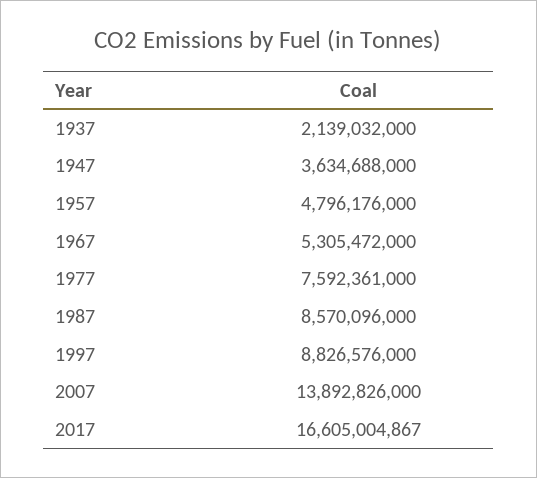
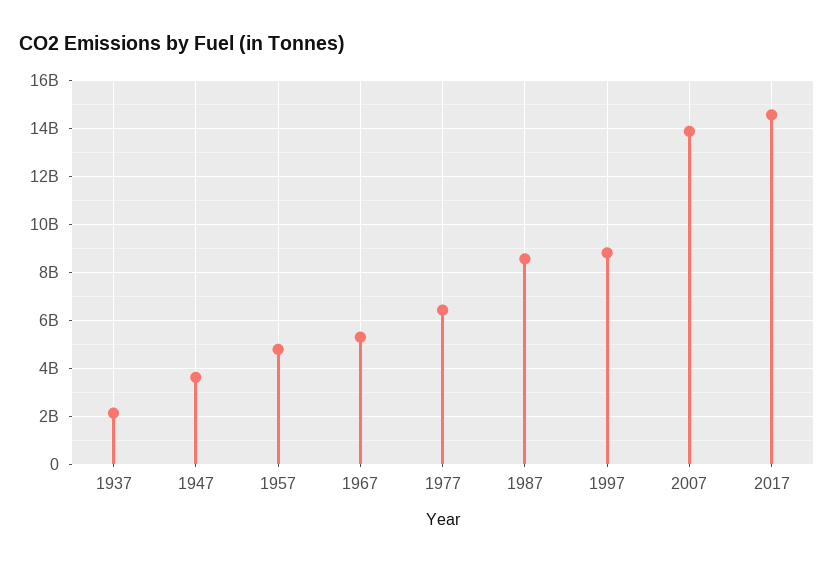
  {
    "1937": 2139032000,
    "1947": 3634688000,
    "1957": 4796176000,
    "1967": 5305472000,
-   "1977": 7592361000,
+   "1977": 6500000000,
    "1987": 8570096000,
    "1997": 8826576000,
    "2007": 13892826000,
-   "2017": 16605004867
+   "2017": 14500000000
  }

